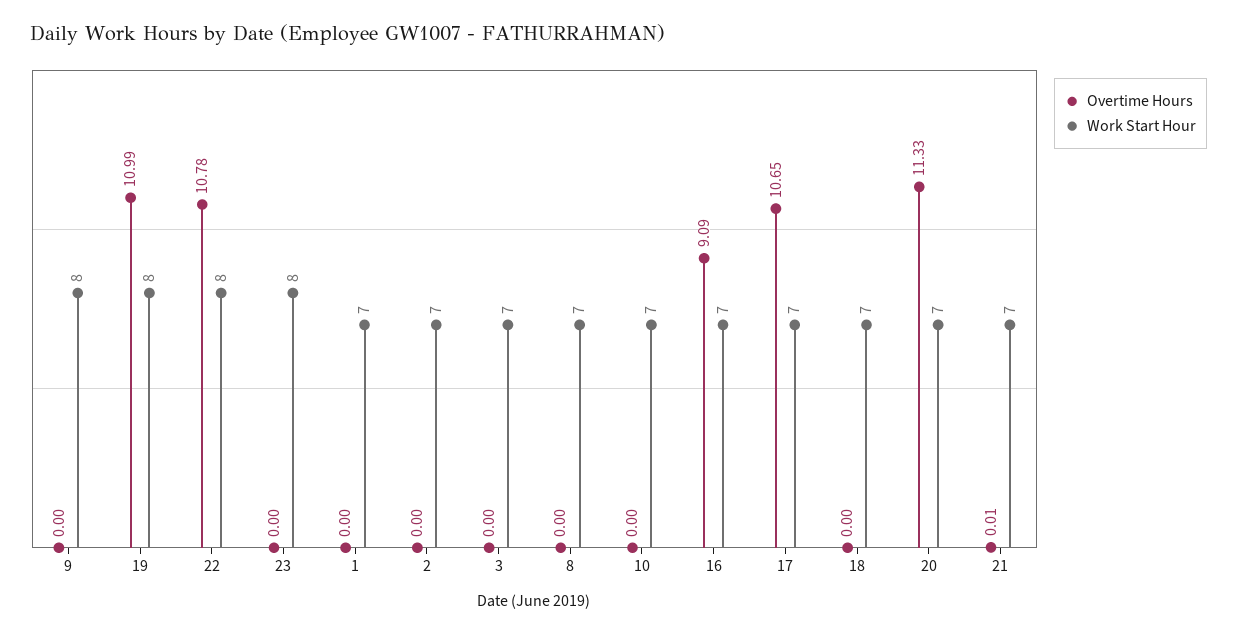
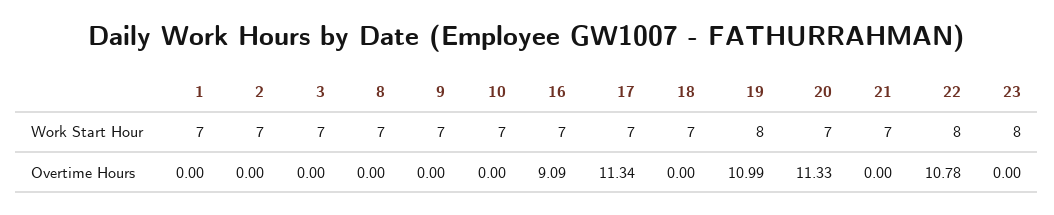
  {
    "Overtime Hours": {
      "9": 0,
      "19": 10.99,
      "22": 10.78,
      "23": 0,
      "1": 0,
      "2": 0,
      "3": 0,
      "8": 0,
      "10": 0,
      "16": 9.09,
-     "17": 10.65,
+     "17": 11.34,
      "18": 0,
      "20": 11.33,
-     "21": 0.01
+     "21": 0
    },
    "Work Start Hour": {
-     "9": 8,
+     "9": 7,
      "19": 8,
      "22": 8,
      "23": 8,
      "1": 7,
      "2": 7,
      "3": 7,
      "8": 7,
      "10": 7,
      "16": 7,
      "17": 7,
      "18": 7,
      "20": 7,
      "21": 7
    }
  }

